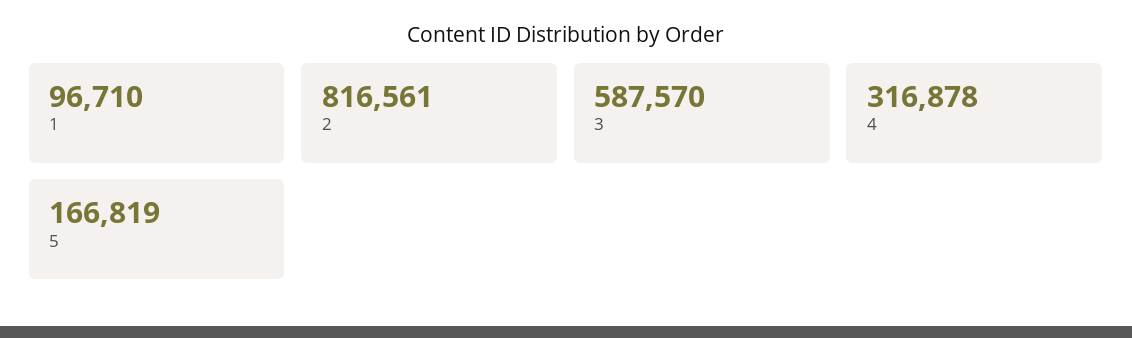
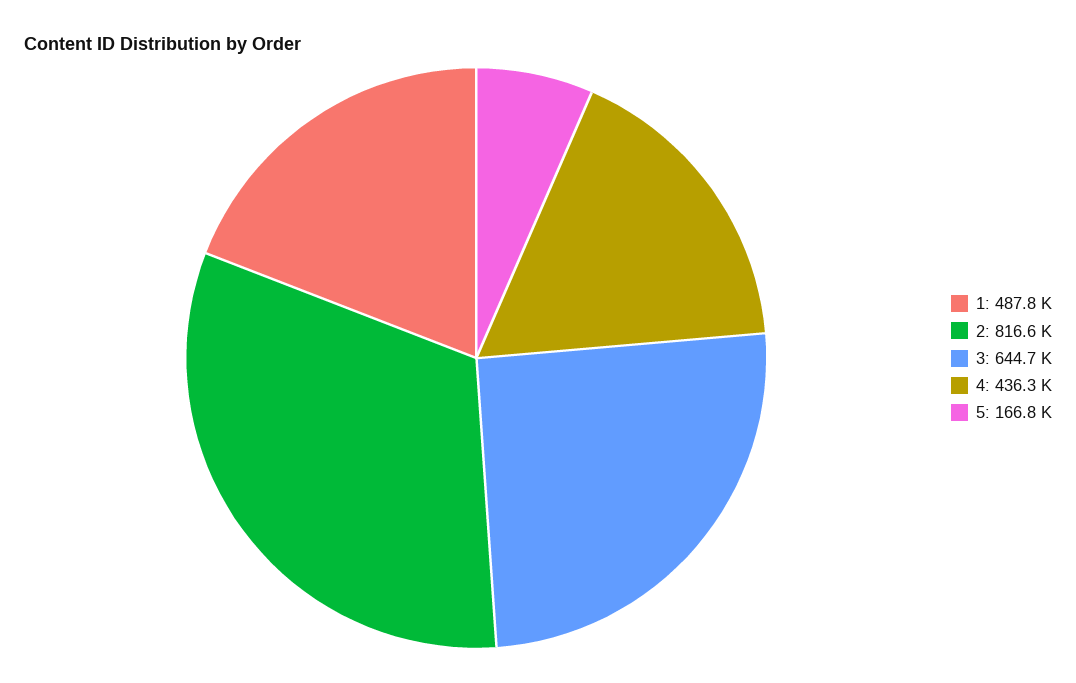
  {
-   "1": 96710,
+   "1": 487800,
    "2": 816561,
-   "3": 587570,
+   "3": 644700,
-   "4": 316878,
+   "4": 436300,
    "5": 166819
  }

